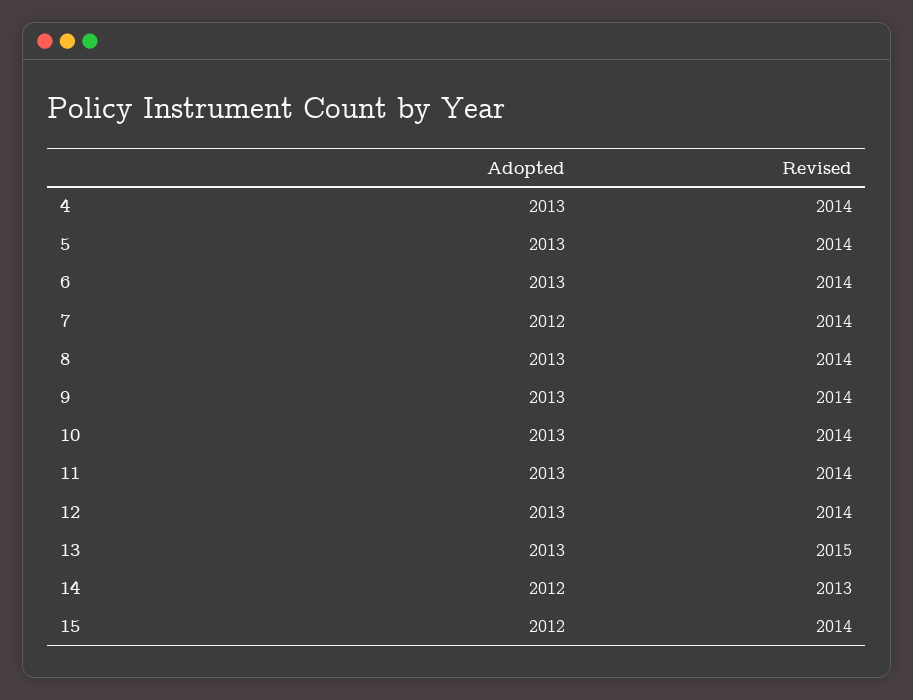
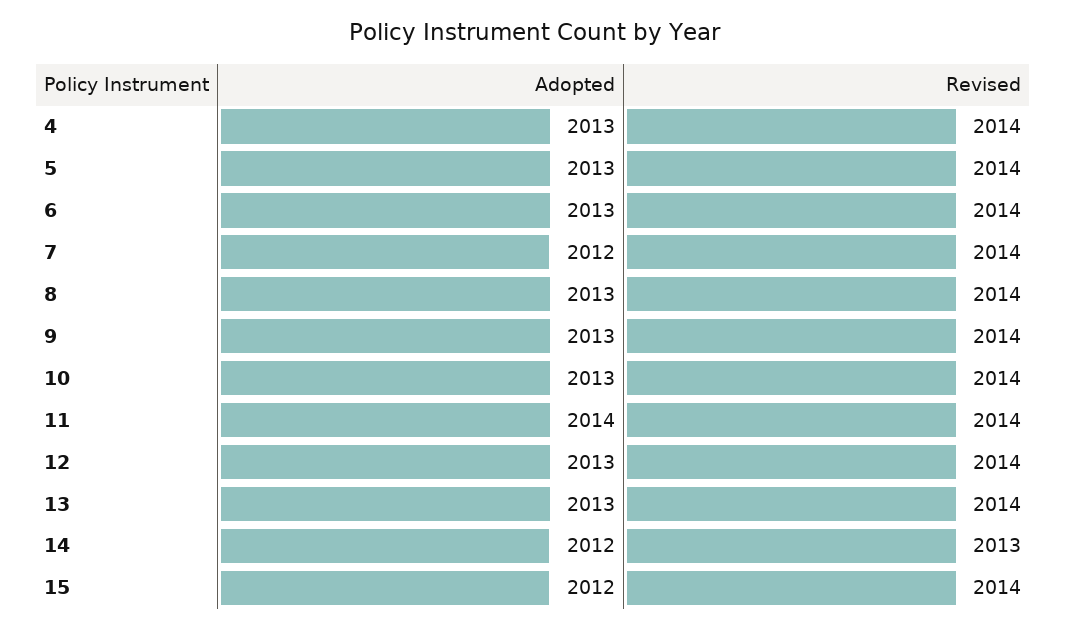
  {
    "Adopted": {
      "4": 2013,
      "5": 2013,
      "6": 2013,
      "7": 2012,
      "8": 2013,
      "9": 2013,
      "10": 2013,
-     "11": 2013,
+     "11": 2014,
      "12": 2013,
      "13": 2013,
      "14": 2012,
      "15": 2012
    },
    "Revised": {
      "4": 2014,
      "5": 2014,
      "6": 2014,
      "7": 2014,
      "8": 2014,
      "9": 2014,
      "10": 2014,
      "11": 2014,
      "12": 2014,
-     "13": 2015,
+     "13": 2014,
      "14": 2013,
      "15": 2014
    }
  }

